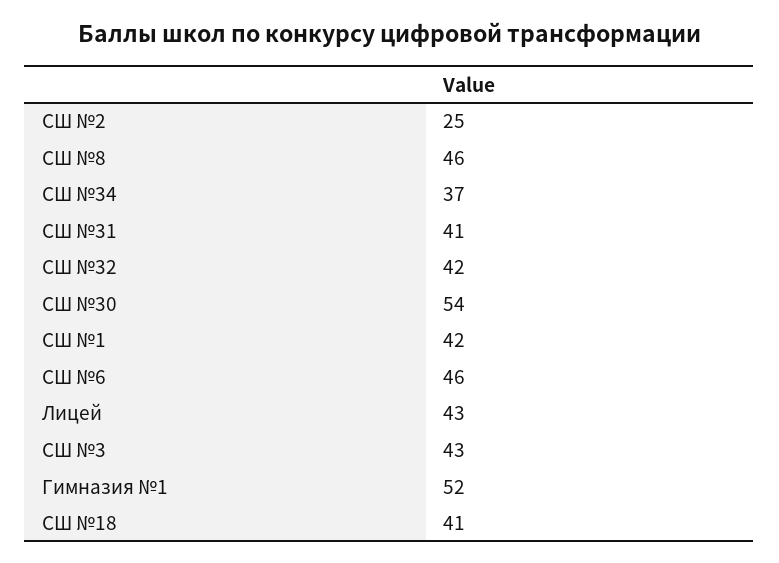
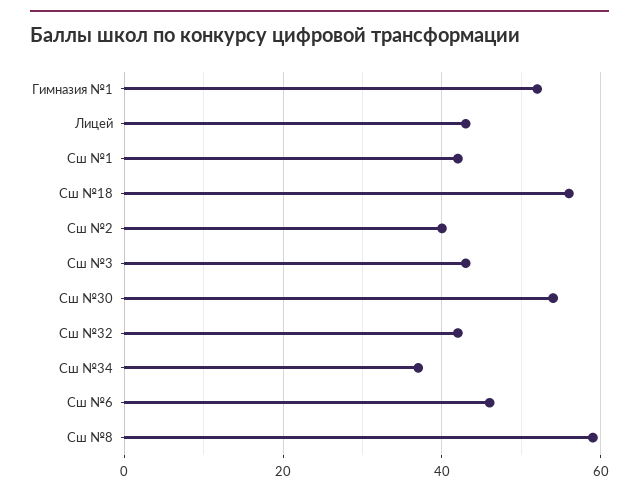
  {
-   "СШ №2": 25,
+   "СШ №2": 40,
-   "СШ №8": 46,
+   "СШ №8": 60,
    "СШ №34": 37,
-   "СШ №31": 41,
    "СШ №32": 42,
    "СШ №30": 54,
    "СШ №1": 42,
    "СШ №6": 46,
    "Лицей": 43,
    "СШ №3": 43,
    "Гимназия №1": 52,
-   "СШ №18": 41
+   "СШ №18": 55
  }

